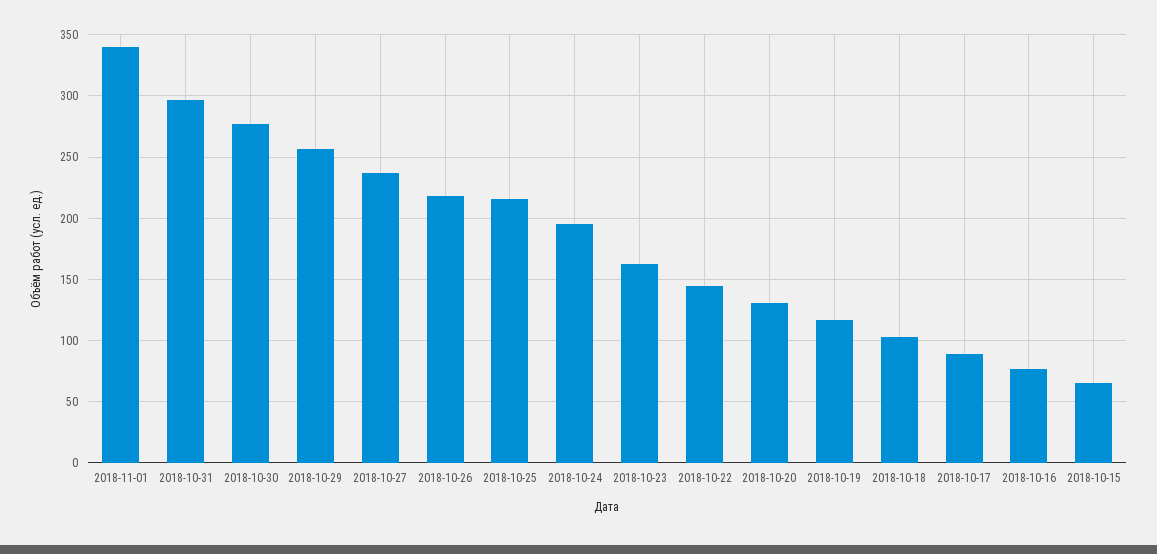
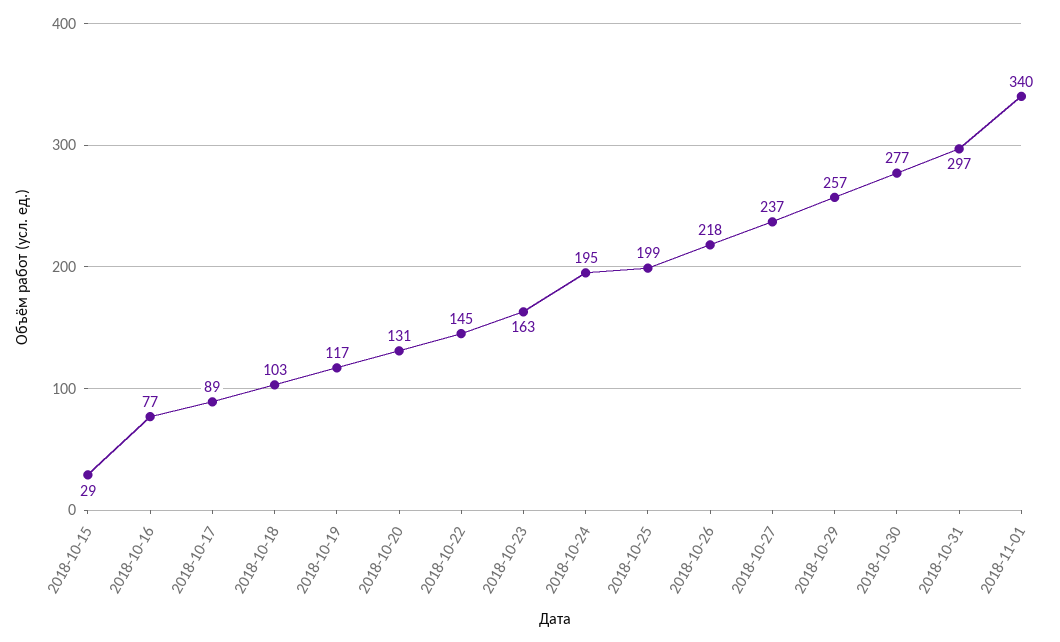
  {
    "2018-11-01": 340,
    "2018-10-31": 297,
    "2018-10-30": 277,
    "2018-10-29": 257,
    "2018-10-27": 237,
    "2018-10-26": 218,
-   "2018-10-25": 215,
+   "2018-10-25": 199,
    "2018-10-24": 195,
    "2018-10-23": 163,
    "2018-10-22": 145,
    "2018-10-20": 131,
    "2018-10-19": 117,
    "2018-10-18": 103,
    "2018-10-17": 89,
    "2018-10-16": 77,
-   "2018-10-15": 65
+   "2018-10-15": 29
  }

